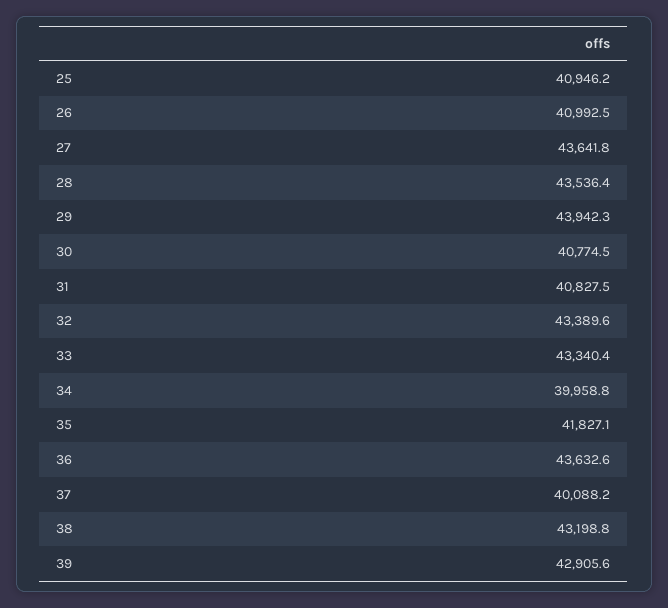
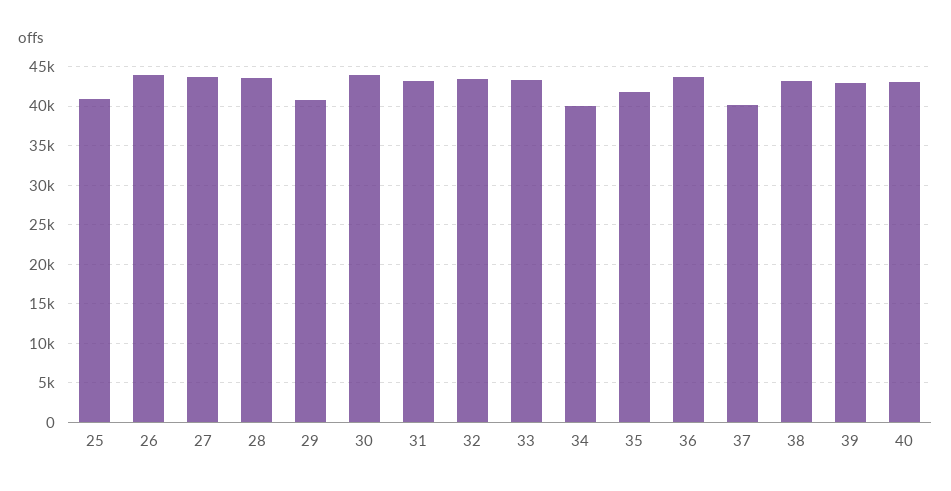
  {
    "25": 40946.2,
-   "26": 40992.5,
+   "26": 44000,
    "27": 43641.8,
    "28": 43536.4,
-   "29": 43942.3,
+   "29": 41000,
-   "30": 40774.5,
+   "30": 44000,
-   "31": 40827.5,
+   "31": 43000,
    "32": 43389.6,
    "33": 43340.4,
    "34": 39958.8,
    "35": 41827.1,
    "36": 43632.6,
    "37": 40088.2,
    "38": 43198.8,
-   "39": 42905.6
+   "39": 42905.6,
+   "40": 43000
  }

